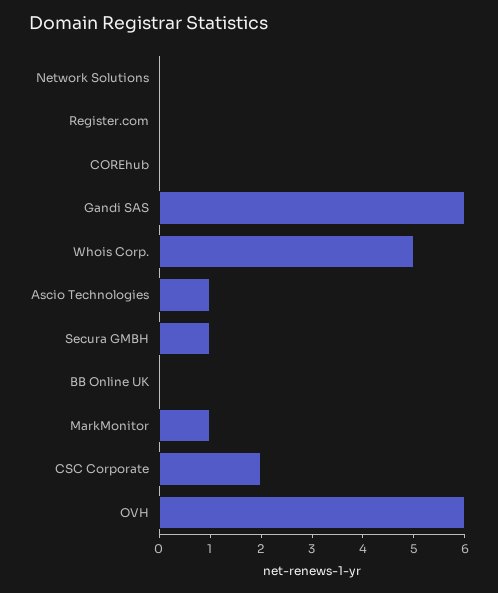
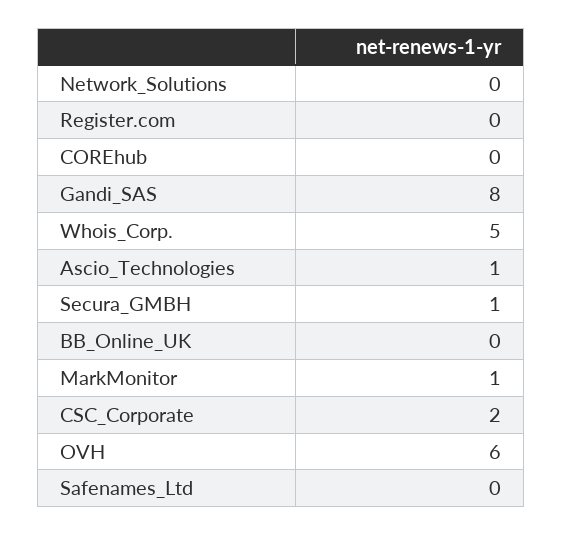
  {
    "Network Solutions": 0,
    "Register.com": 0,
    "COREhub": 0,
-   "Gandi SAS": 6,
+   "Gandi SAS": 8,
    "Whois Corp.": 5,
    "Ascio Technologies": 1,
    "Secura GMBH": 1,
    "BB Online UK": 0,
    "MarkMonitor": 1,
    "CSC Corporate": 2,
-   "OVH": 6
+   "OVH": 6,
+   "Safenames_Ltd": 0
  }

